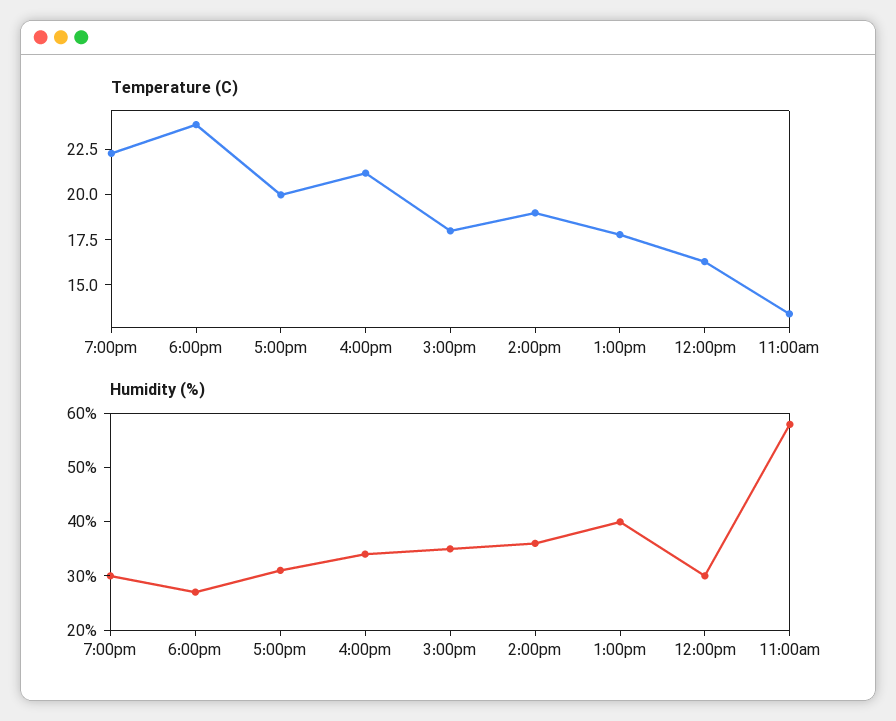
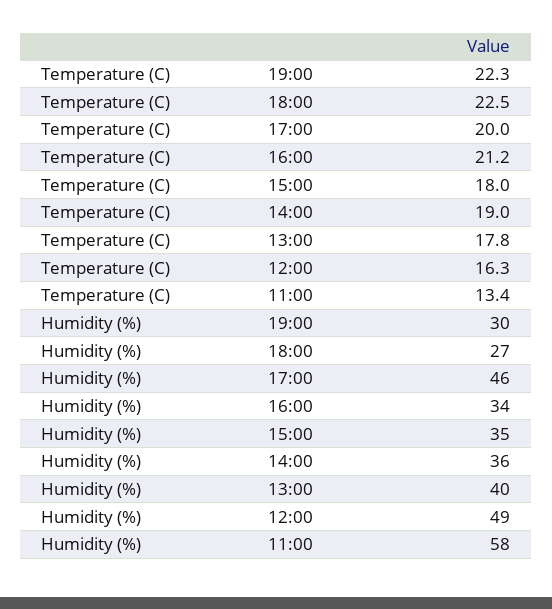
  {
    "Temperature (C)": {
      "7:00pm": 22.3,
-     "6:00pm": 24,
+     "6:00pm": 22.5,
      "5:00pm": 20,
      "4:00pm": 21.2,
      "3:00pm": 18,
      "2:00pm": 19,
      "1:00pm": 17.8,
      "12:00pm": 16.3,
      "11:00am": 13.4
    },
    "Humidity (%)": {
      "7:00pm": 30,
      "6:00pm": 27,
-     "5:00pm": 30,
+     "5:00pm": 46,
      "4:00pm": 34,
      "3:00pm": 35,
      "2:00pm": 36,
      "1:00pm": 40,
-     "12:00pm": 30,
+     "12:00pm": 49,
      "11:00am": 58
    }
  }

